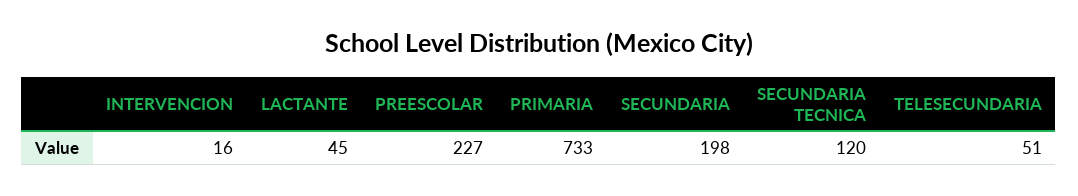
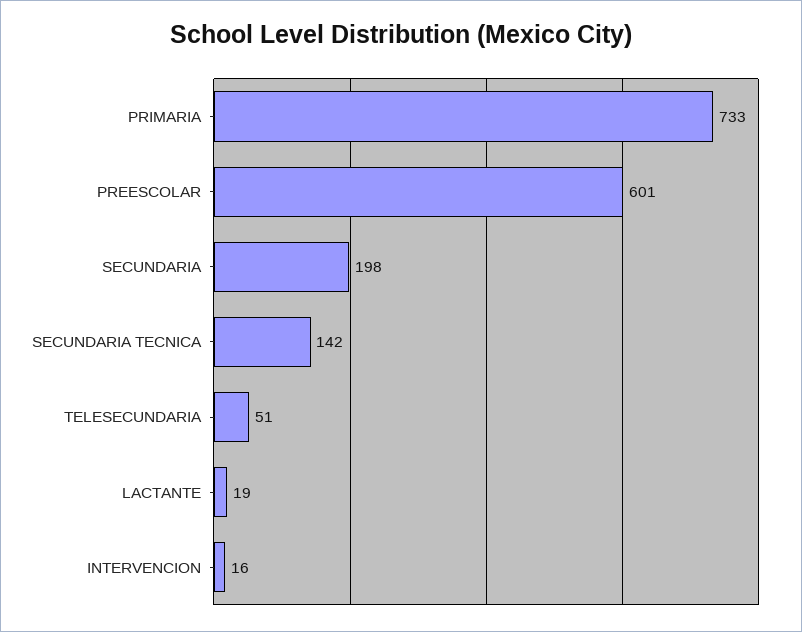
  {
    "INTERVENCION": 16,
-   "LACTANTE": 45,
+   "LACTANTE": 19,
-   "PREESCOLAR": 227,
+   "PREESCOLAR": 601,
    "PRIMARIA": 733,
    "SECUNDARIA": 198,
-   "SECUNDARIA TECNICA": 120,
+   "SECUNDARIA TECNICA": 142,
    "TELESECUNDARIA": 51
  }

